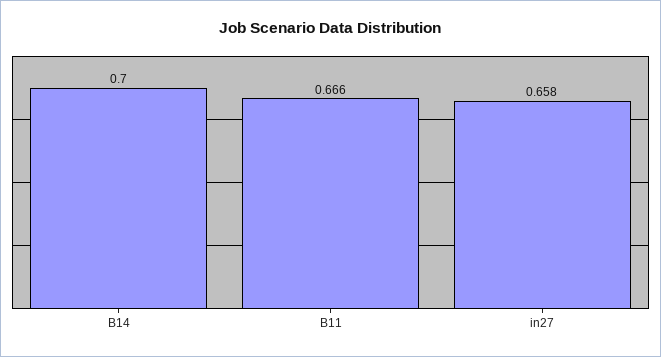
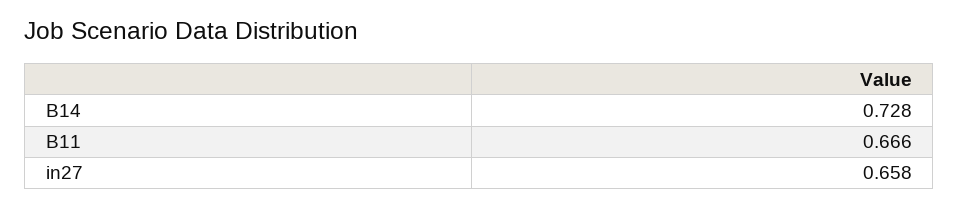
  {
-   "B14": 0.7,
+   "B14": 0.728,
    "B11": 0.666,
    "in27": 0.658
  }

